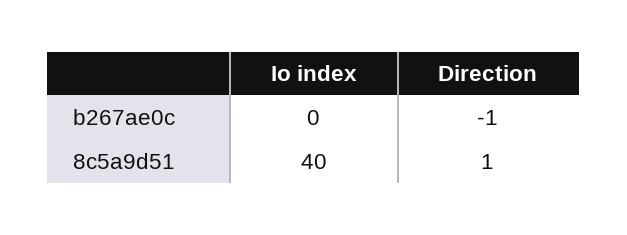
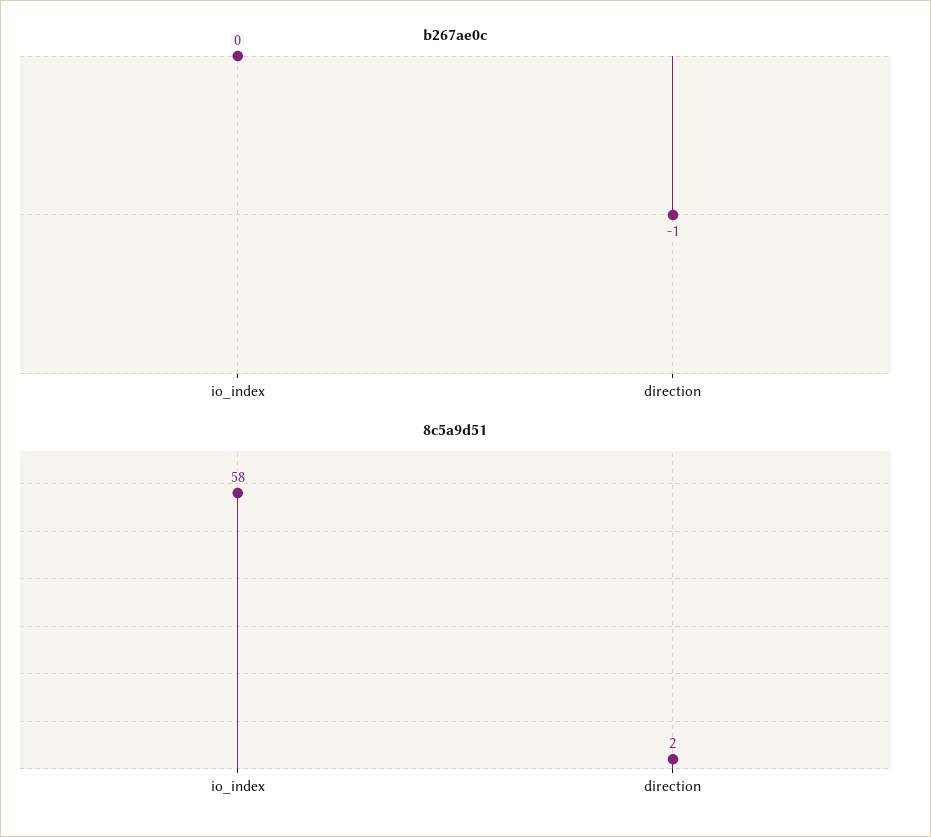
  {
    "b267ae0c": {
      "Io index": 0,
      "Direction": -1
    },
    "8c5a9d51": {
-     "Io index": 40,
+     "Io index": 58,
-     "Direction": 1
+     "Direction": 2
    }
  }

